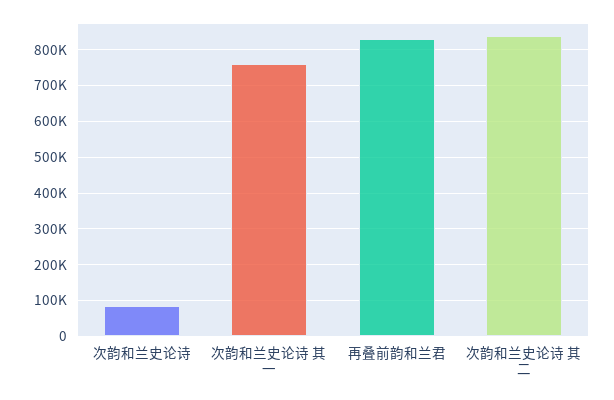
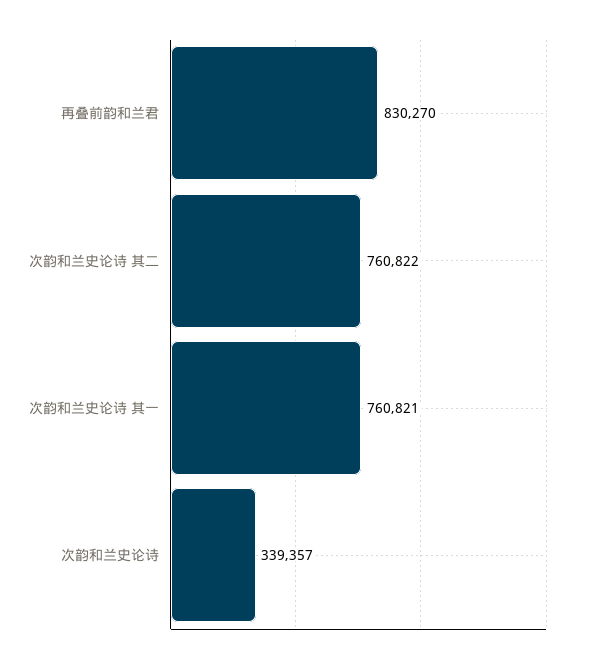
  {
-   "次韵和兰史论诗": 80000,
+   "次韵和兰史论诗": 339357,
    "次韵和兰史论诗 其一": 760821,
    "再叠前韵和兰君": 830270,
-   "次韵和兰史论诗 其二": 840000
+   "次韵和兰史论诗 其二": 760822
  }

